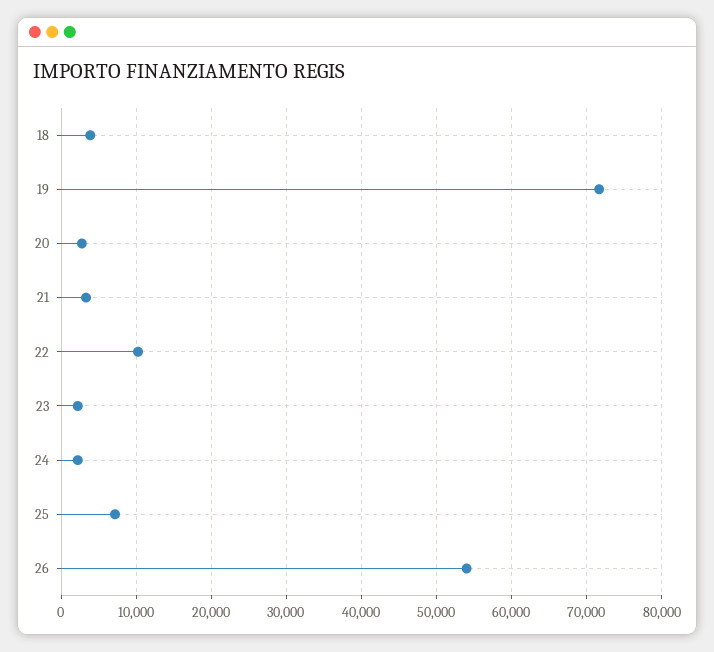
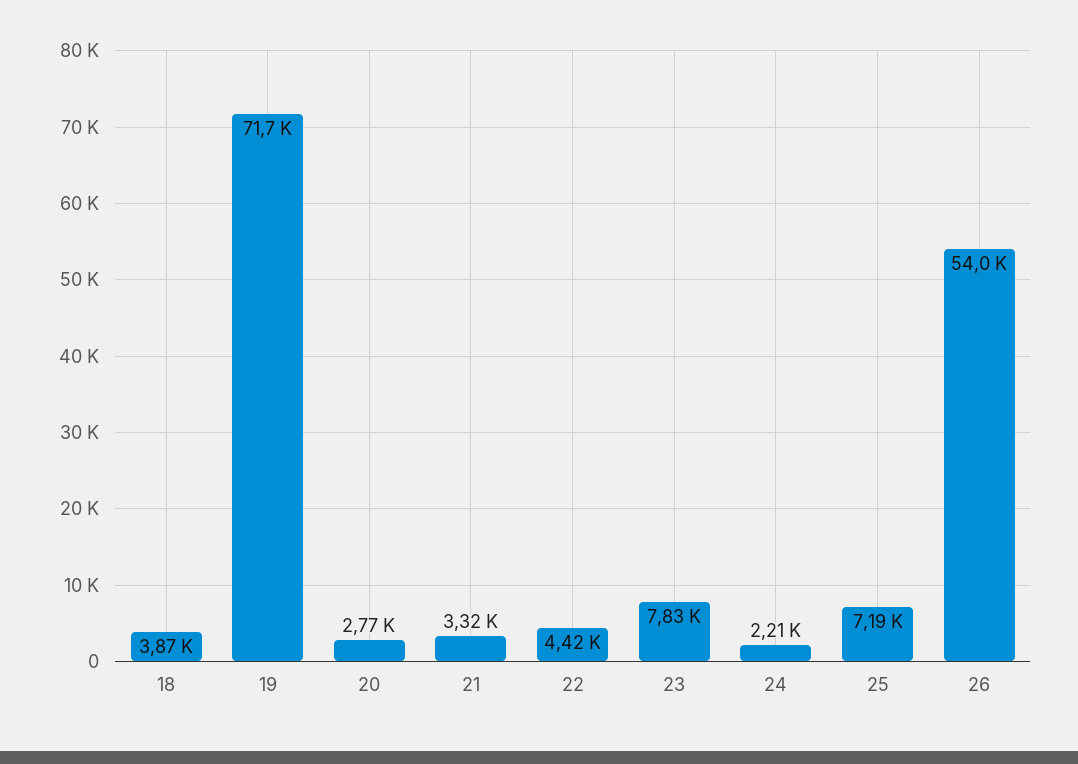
  {
    "18": 3870,
    "19": 71700,
    "20": 2770,
    "21": 3320,
-   "22": 10000,
+   "22": 4420,
-   "23": 2000,
+   "23": 7830,
    "24": 2210,
    "25": 7190,
    "26": 54000
  }

